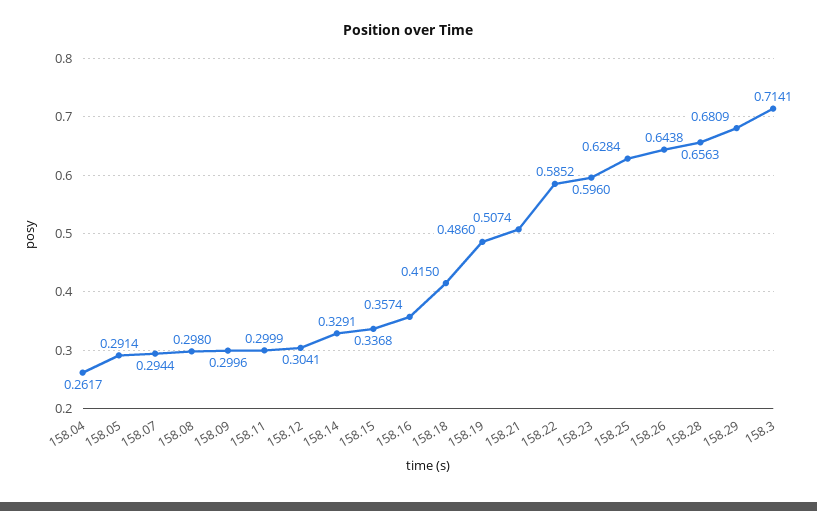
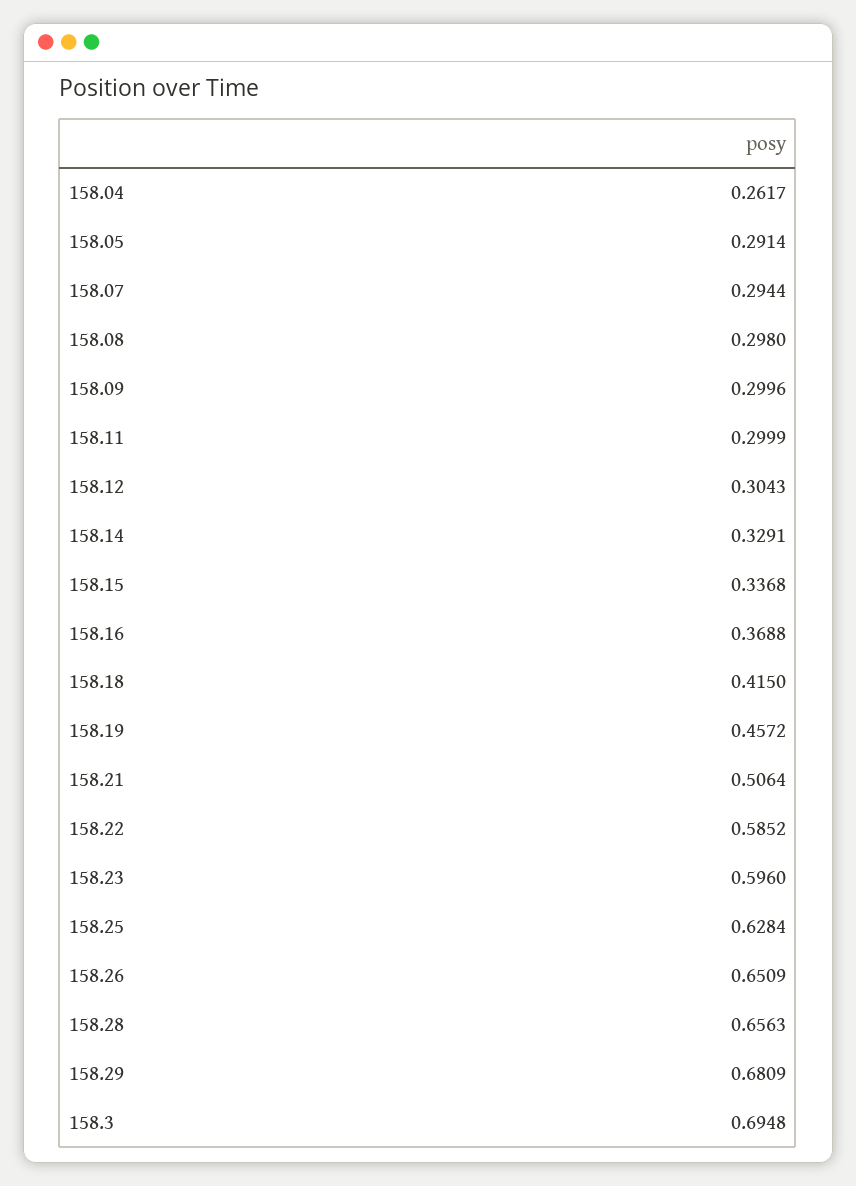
  {
    "158.04": 0.2617,
    "158.05": 0.2914,
    "158.07": 0.2944,
    "158.08": 0.298,
    "158.09": 0.2996,
    "158.11": 0.2999,
-   "158.12": 0.3041,
+   "158.12": 0.3043,
    "158.14": 0.3291,
    "158.15": 0.3368,
-   "158.16": 0.3574,
+   "158.16": 0.3688,
    "158.18": 0.415,
-   "158.19": 0.486,
+   "158.19": 0.4572,
-   "158.21": 0.5074,
+   "158.21": 0.5064,
    "158.22": 0.5852,
    "158.23": 0.596,
    "158.25": 0.6284,
-   "158.26": 0.6438,
+   "158.26": 0.6509,
    "158.28": 0.6563,
    "158.29": 0.6809,
-   "158.3": 0.7141
+   "158.3": 0.6948
  }

